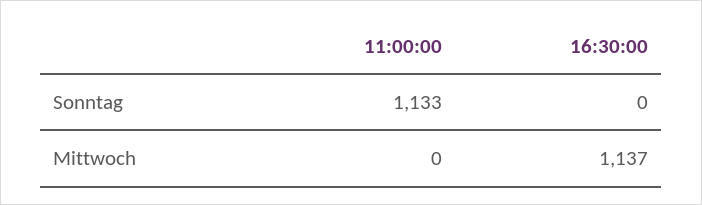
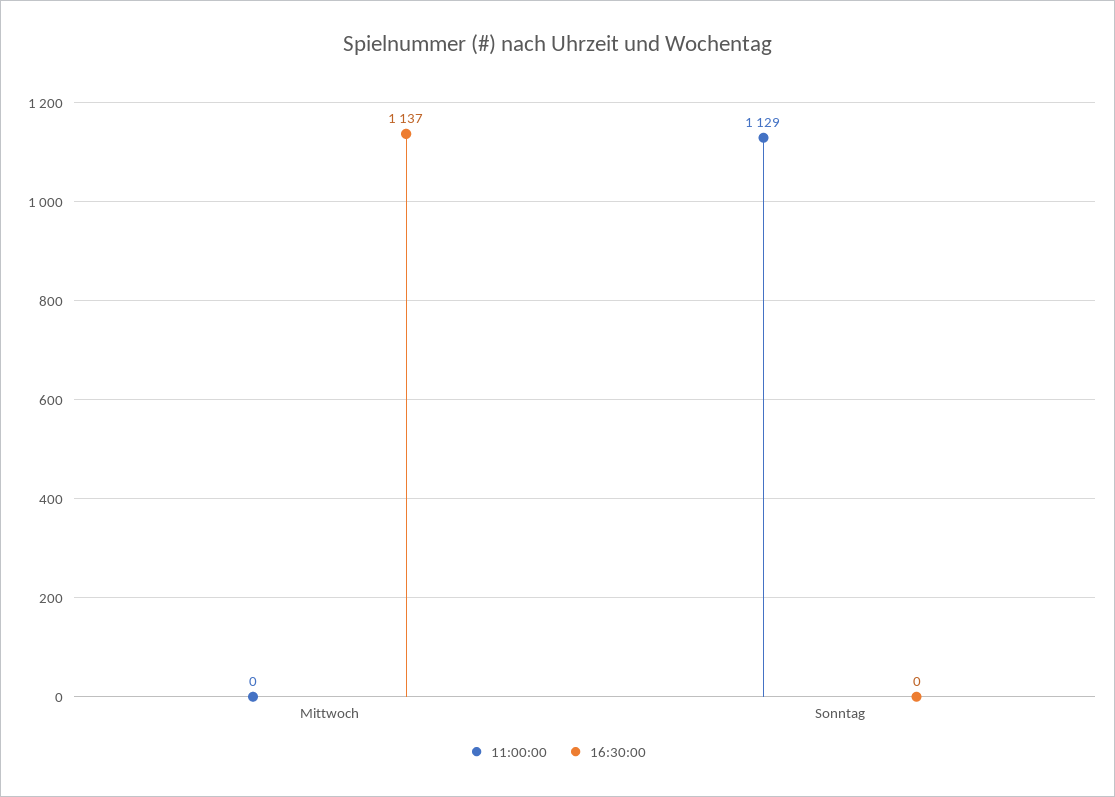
  {
    "11:00:00": {
-     "Sonntag": 1133,
+     "Sonntag": 1129,
      "Mittwoch": 0
    },
    "16:30:00": {
      "Sonntag": 0,
      "Mittwoch": 1137
    }
  }

